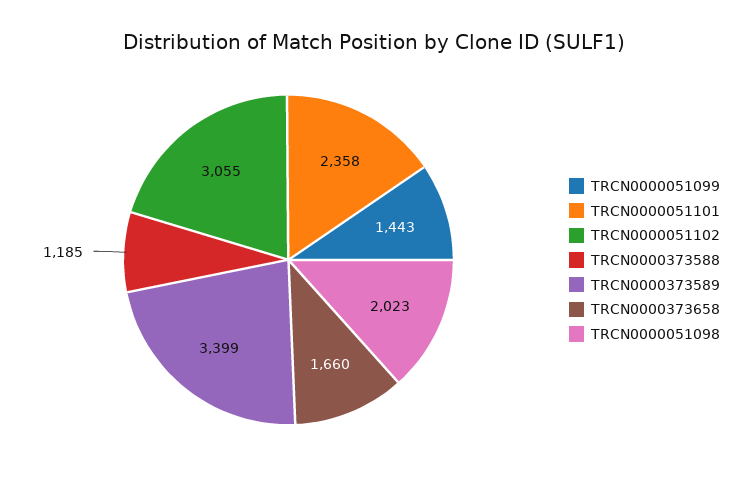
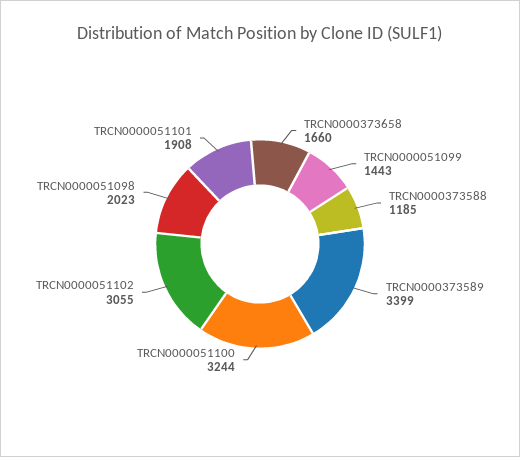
  {
    "TRCN0000051099": 1443,
-   "TRCN0000051101": 2358,
+   "TRCN0000051101": 1908,
    "TRCN0000051102": 3055,
    "TRCN0000373588": 1185,
    "TRCN0000373589": 3399,
    "TRCN0000373658": 1660,
-   "TRCN0000051098": 2023
+   "TRCN0000051098": 2023,
+   "TRCN0000051100": 3244
  }

